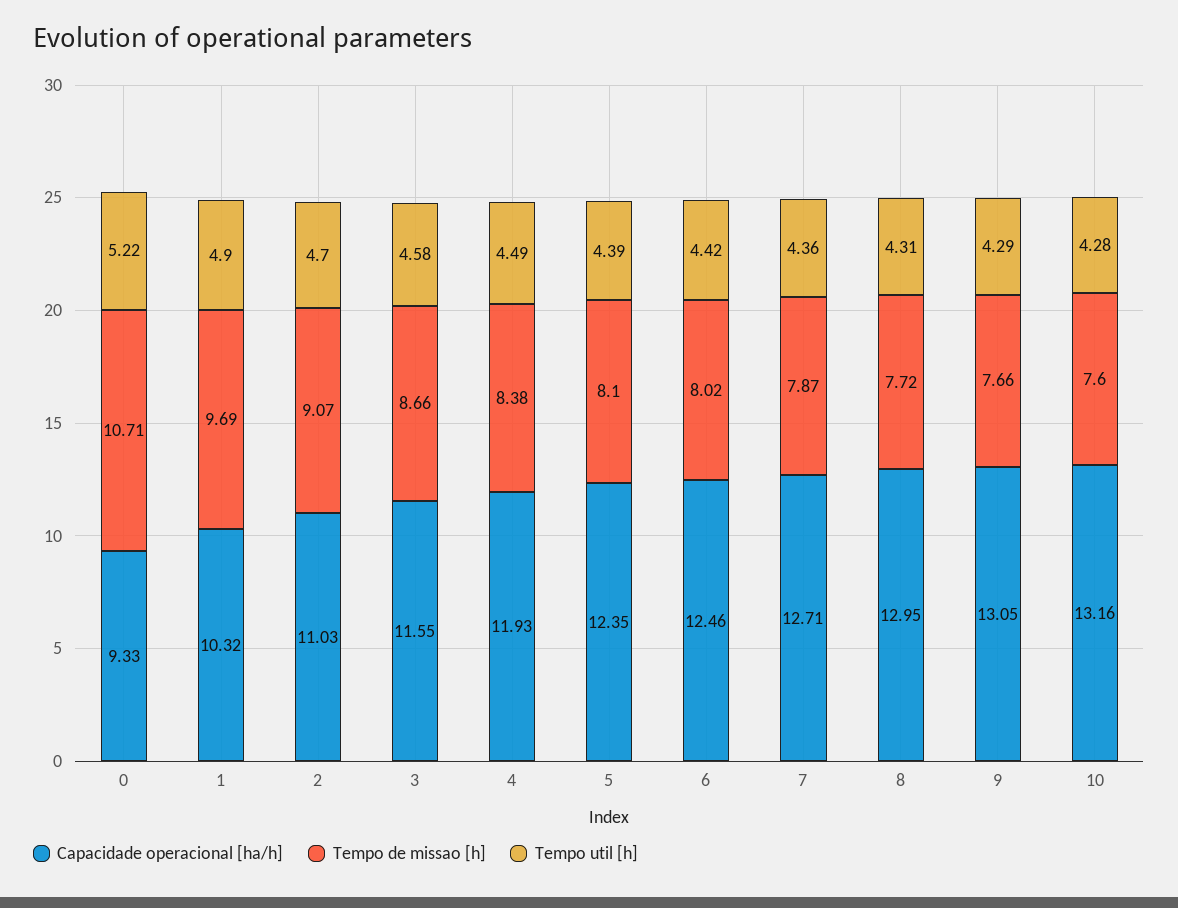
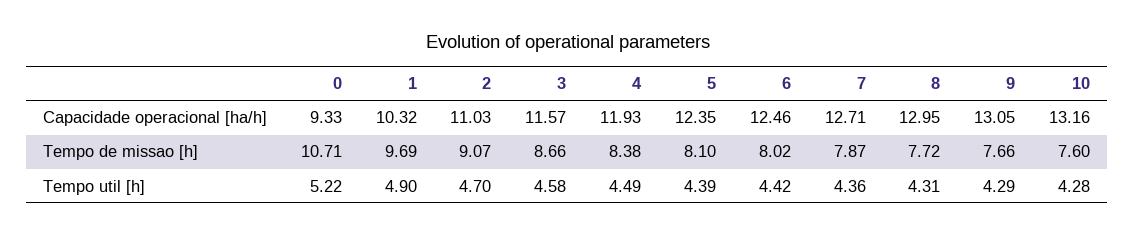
  {
    "Capacidade operacional [ha/h]": {
      "0": 9.33,
      "1": 10.32,
      "2": 11.03,
-     "3": 11.55,
+     "3": 11.57,
      "4": 11.93,
      "5": 12.35,
      "6": 12.46,
      "7": 12.71,
      "8": 12.95,
      "9": 13.05,
      "10": 13.16
    },
    "Tempo de missao [h]": {
      "0": 10.71,
      "1": 9.69,
      "2": 9.07,
      "3": 8.66,
      "4": 8.38,
      "5": 8.1,
      "6": 8.02,
      "7": 7.87,
      "8": 7.72,
      "9": 7.66,
      "10": 7.6
    },
    "Tempo util [h]": {
      "0": 5.22,
      "1": 4.9,
      "2": 4.7,
      "3": 4.58,
      "4": 4.49,
      "5": 4.39,
      "6": 4.42,
      "7": 4.36,
      "8": 4.31,
      "9": 4.29,
      "10": 4.28
    }
  }

